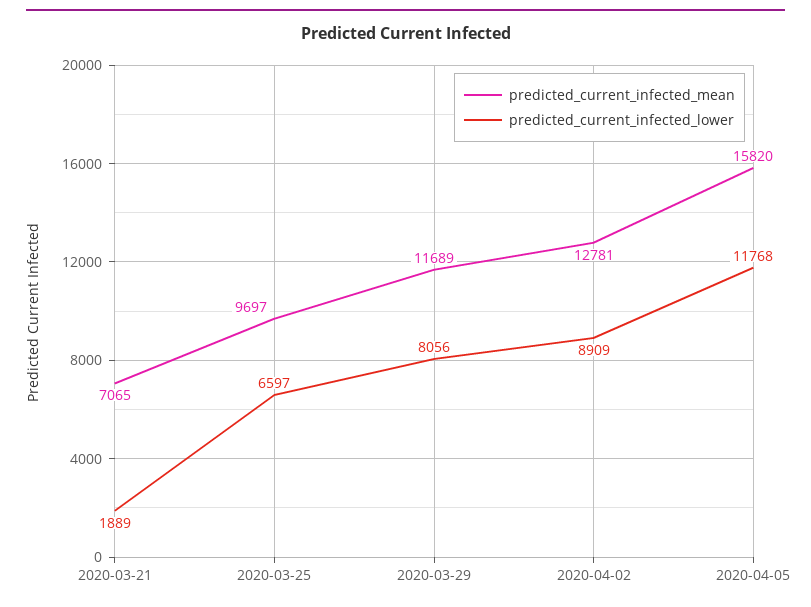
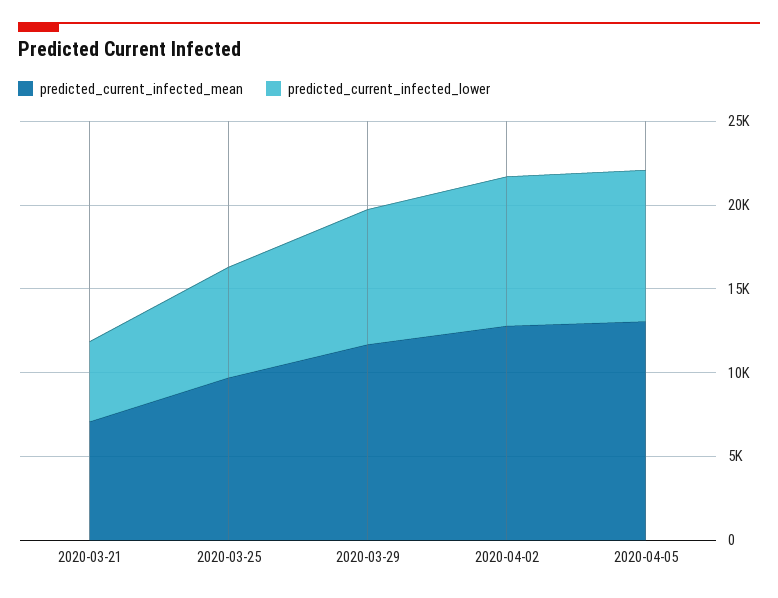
  {
    "predicted_current_infected_mean": {
      "2020-03-21": 7065,
      "2020-03-25": 9697,
      "2020-03-29": 11689,
      "2020-04-02": 12781,
-     "2020-04-05": 15820
+     "2020-04-05": 13000
    },
    "predicted_current_infected_lower": {
-     "2020-03-21": 1889,
+     "2020-03-21": 5000,
      "2020-03-25": 6597,
      "2020-03-29": 8056,
      "2020-04-02": 8909,
-     "2020-04-05": 11768
+     "2020-04-05": 9000
    }
  }

